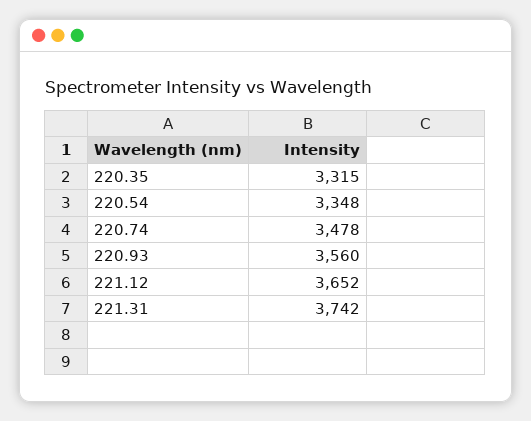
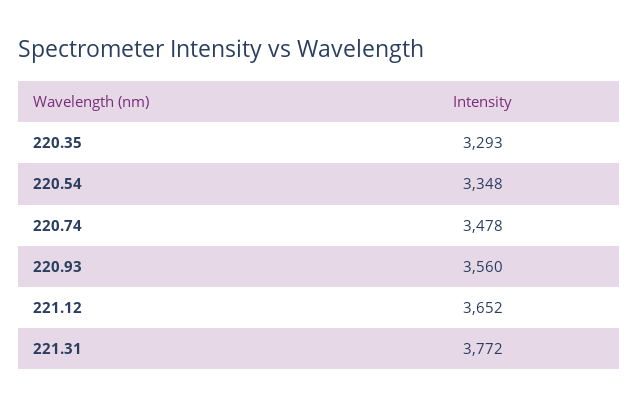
  {
-   "220.35": 3315,
+   "220.35": 3293,
    "220.54": 3348,
    "220.74": 3478,
    "220.93": 3560,
    "221.12": 3652,
-   "221.31": 3742
+   "221.31": 3772
  }

